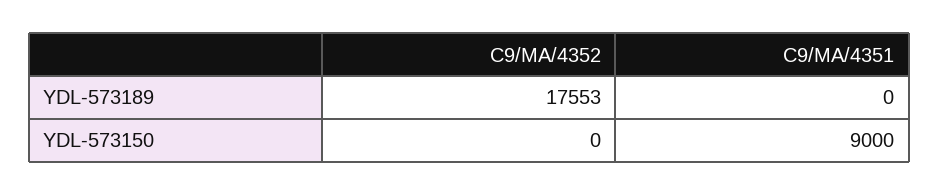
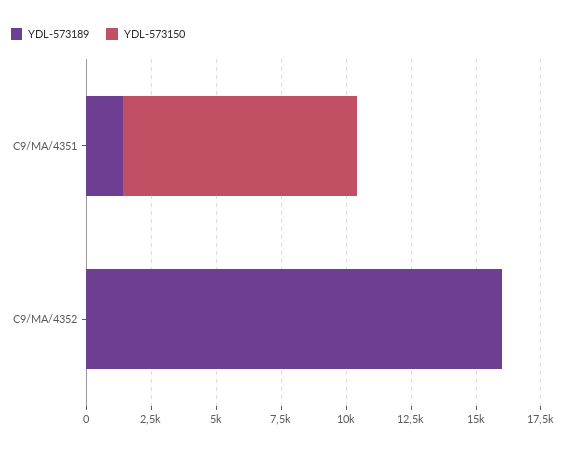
  {
    "YDL-573189": {
-     "C9/MA/4352": 17553,
+     "C9/MA/4352": 16000,
-     "C9/MA/4351": 0
+     "C9/MA/4351": 1500
    },
    "YDL-573150": {
      "C9/MA/4352": 0,
      "C9/MA/4351": 9000
    }
  }

